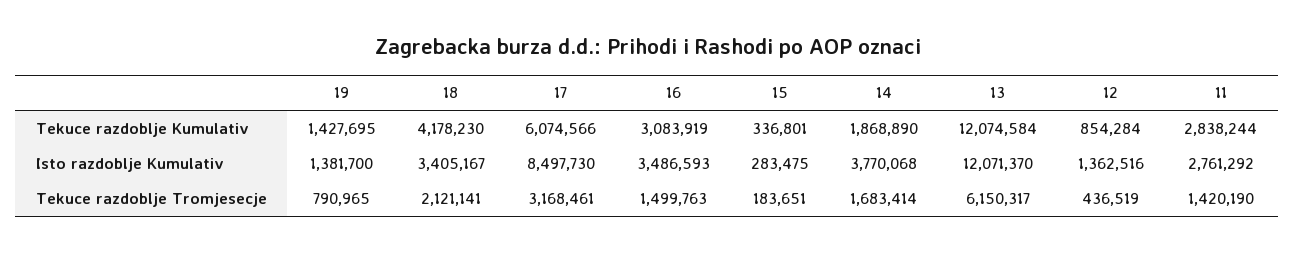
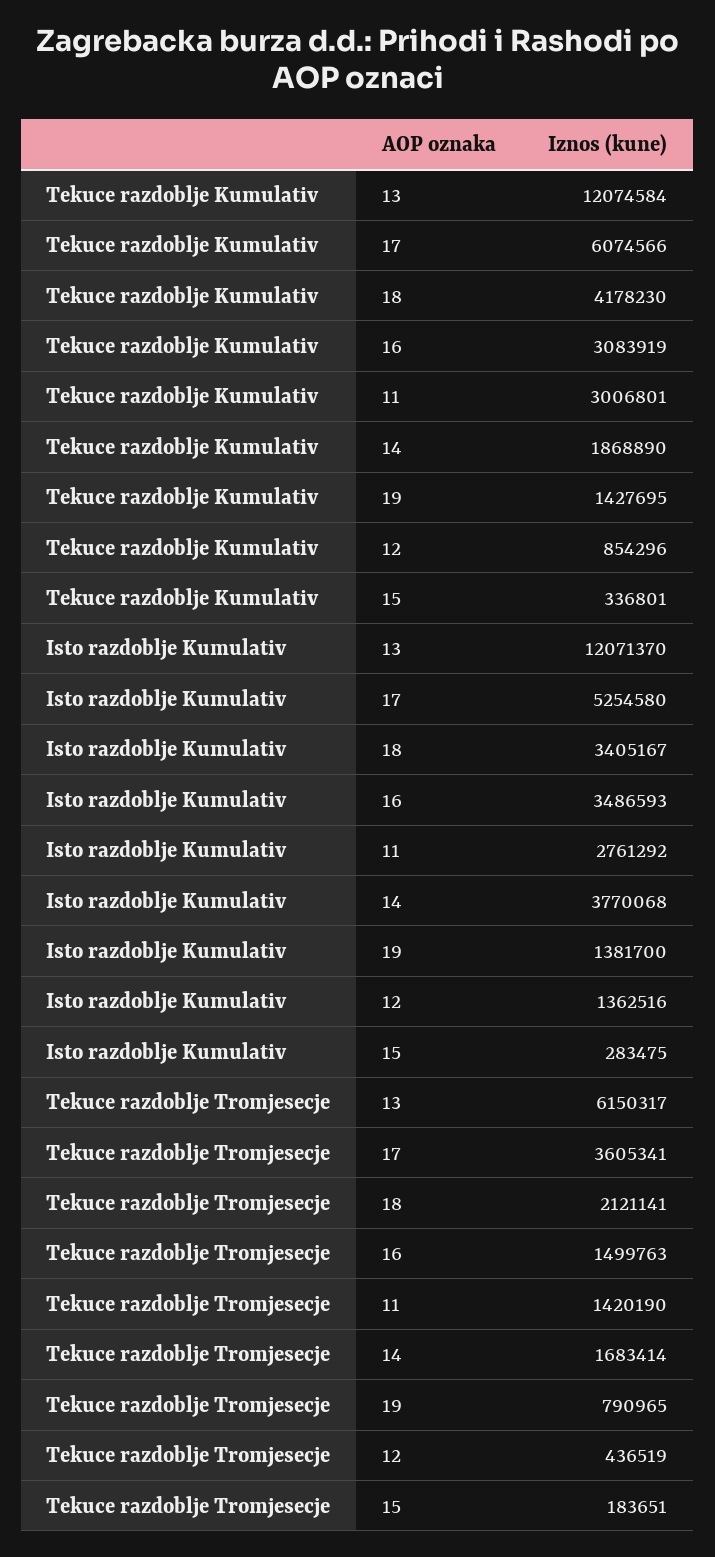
  {
    "19": {
      "Tekuce razdoblje Kumulativ": 1427695,
      "Isto razdoblje Kumulativ": 1381700,
      "Tekuce razdoblje Tromjesecje": 790965
    },
    "18": {
      "Tekuce razdoblje Kumulativ": 4178230,
      "Isto razdoblje Kumulativ": 3405167,
      "Tekuce razdoblje Tromjesecje": 2121141
    },
    "17": {
      "Tekuce razdoblje Kumulativ": 6074566,
-     "Isto razdoblje Kumulativ": 8497730,
+     "Isto razdoblje Kumulativ": 5254580,
-     "Tekuce razdoblje Tromjesecje": 3168461
+     "Tekuce razdoblje Tromjesecje": 3605341
    },
    "16": {
      "Tekuce razdoblje Kumulativ": 3083919,
      "Isto razdoblje Kumulativ": 3486593,
      "Tekuce razdoblje Tromjesecje": 1499763
    },
    "15": {
      "Tekuce razdoblje Kumulativ": 336801,
      "Isto razdoblje Kumulativ": 283475,
      "Tekuce razdoblje Tromjesecje": 183651
    },
    "14": {
      "Tekuce razdoblje Kumulativ": 1868890,
      "Isto razdoblje Kumulativ": 3770068,
      "Tekuce razdoblje Tromjesecje": 1683414
    },
    "13": {
      "Tekuce razdoblje Kumulativ": 12074584,
      "Isto razdoblje Kumulativ": 12071370,
      "Tekuce razdoblje Tromjesecje": 6150317
    },
    "12": {
-     "Tekuce razdoblje Kumulativ": 854284,
+     "Tekuce razdoblje Kumulativ": 854296,
      "Isto razdoblje Kumulativ": 1362516,
      "Tekuce razdoblje Tromjesecje": 436519
    },
    "11": {
-     "Tekuce razdoblje Kumulativ": 2838244,
+     "Tekuce razdoblje Kumulativ": 3006801,
      "Isto razdoblje Kumulativ": 2761292,
      "Tekuce razdoblje Tromjesecje": 1420190
    }
  }

